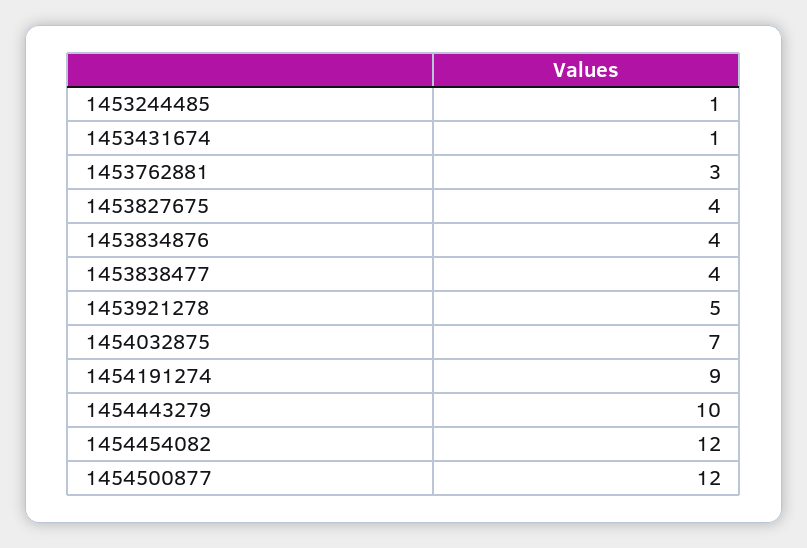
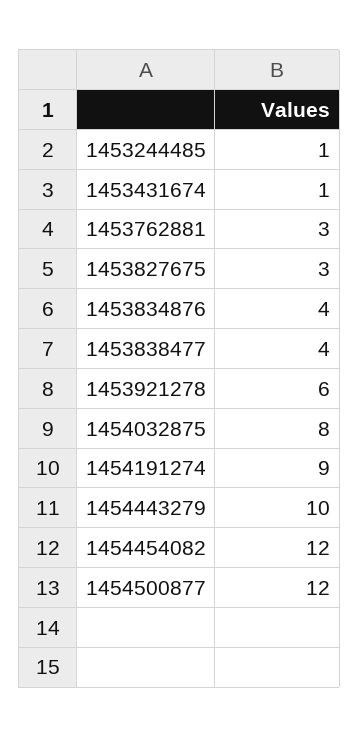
  {
    "1453244485": 1,
    "1453431674": 1,
    "1453762881": 3,
-   "1453827675": 4,
+   "1453827675": 3,
    "1453834876": 4,
    "1453838477": 4,
-   "1453921278": 5,
+   "1453921278": 6,
-   "1454032875": 7,
+   "1454032875": 8,
    "1454191274": 9,
    "1454443279": 10,
    "1454454082": 12,
    "1454500877": 12
  }

